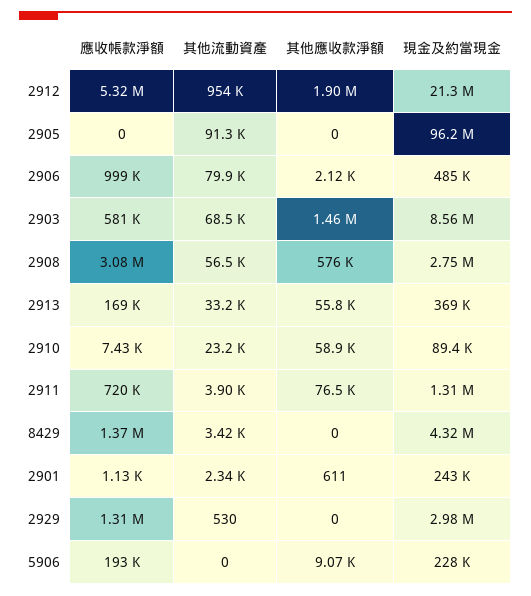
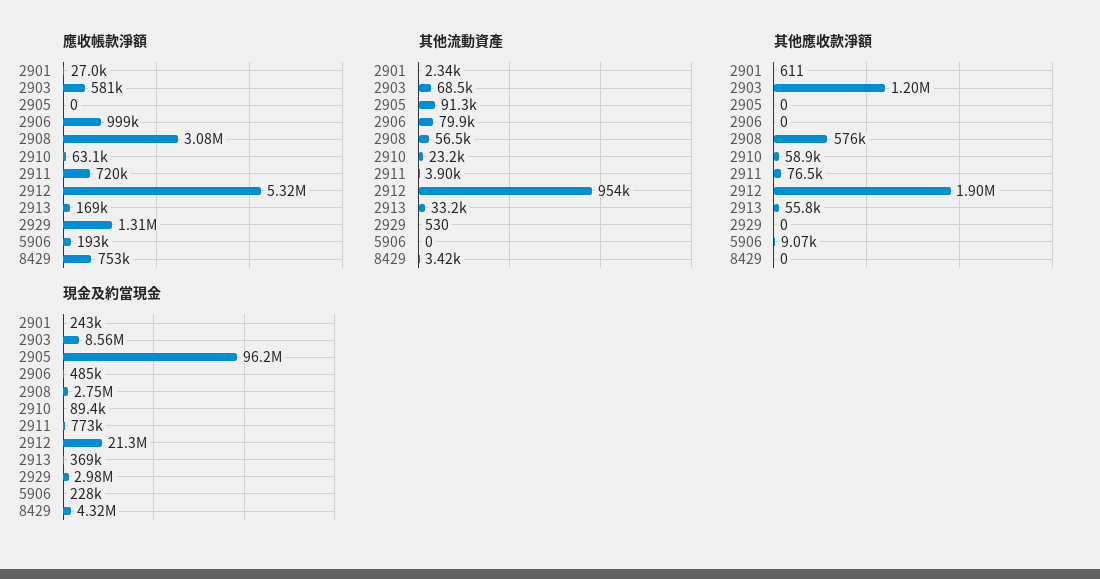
  {
    "應收帳款淨額": {
      "2912": 5320000,
      "2905": 0,
      "2906": 999000,
      "2903": 581000,
      "2908": 3080000,
      "2913": 169000,
-     "2910": 7430,
+     "2910": 63100,
      "2911": 720000,
-     "8429": 1370000,
+     "8429": 753000,
-     "2901": 1130,
+     "2901": 27000,
      "2929": 1310000,
      "5906": 193000
    },
    "其他流動資產": {
      "2912": 954000,
      "2905": 91300,
      "2906": 79900,
      "2903": 68500,
      "2908": 56500,
      "2913": 33200,
      "2910": 23200,
      "2911": 3900,
      "8429": 3420,
      "2901": 2340,
      "2929": 530,
      "5906": 0
    },
    "其他應收款淨額": {
      "2912": 1900000,
      "2905": 0,
-     "2906": 2120,
+     "2906": 0,
-     "2903": 1460000,
+     "2903": 1200000,
      "2908": 576000,
      "2913": 55800,
      "2910": 58900,
      "2911": 76500,
      "8429": 0,
      "2901": 611,
      "2929": 0,
      "5906": 9070
    },
    "現金及約當現金": {
      "2912": 21300000,
      "2905": 96200000,
      "2906": 485000,
      "2903": 8560000,
      "2908": 2750000,
      "2913": 369000,
      "2910": 89400,
-     "2911": 1310000,
+     "2911": 773000,
      "8429": 4320000,
      "2901": 243000,
      "2929": 2980000,
      "5906": 228000
    }
  }

